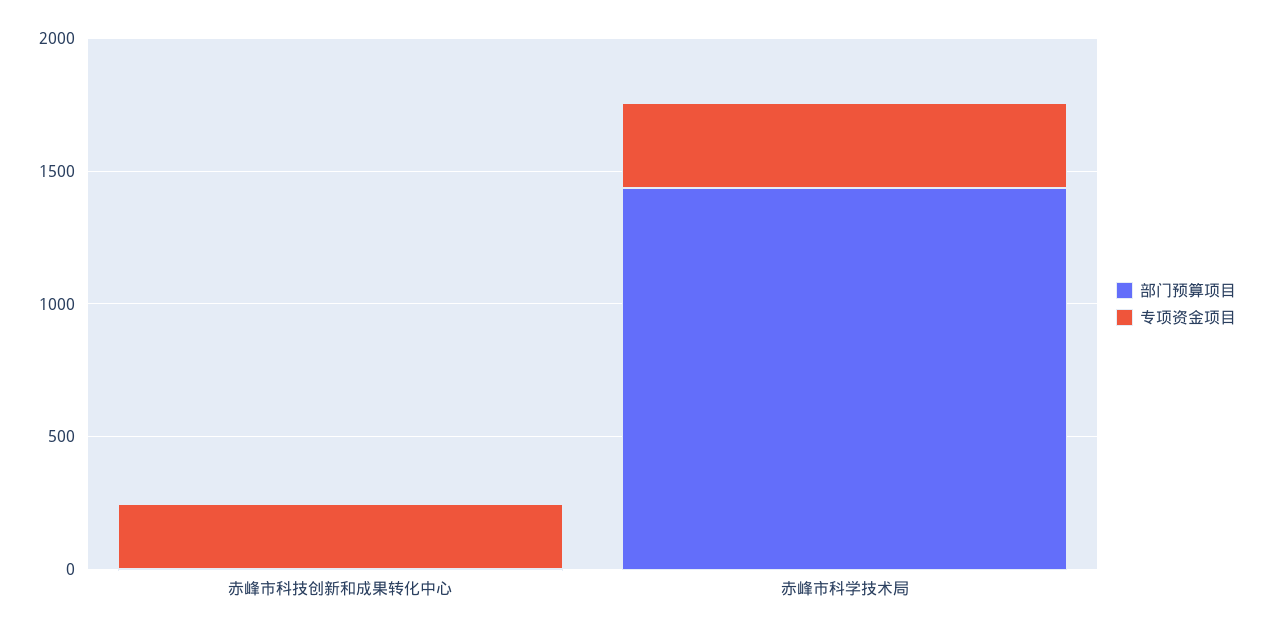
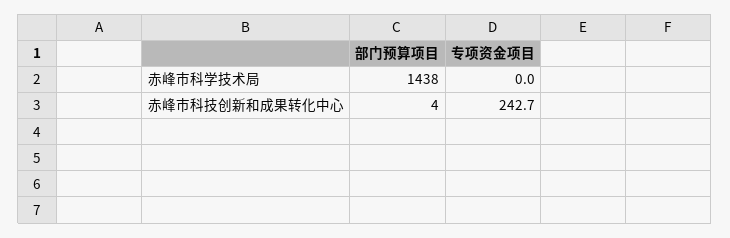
  {
    "部门预算项目": {
      "赤峰市科技创新和成果转化中心": 4,
      "赤峰市科学技术局": 1438
    },
    "专项资金项目": {
      "赤峰市科技创新和成果转化中心": 242.7,
-     "赤峰市科学技术局": 300
+     "赤峰市科学技术局": 0
    }
  }

